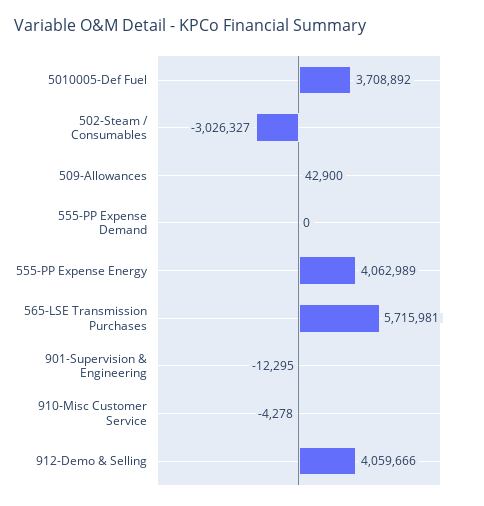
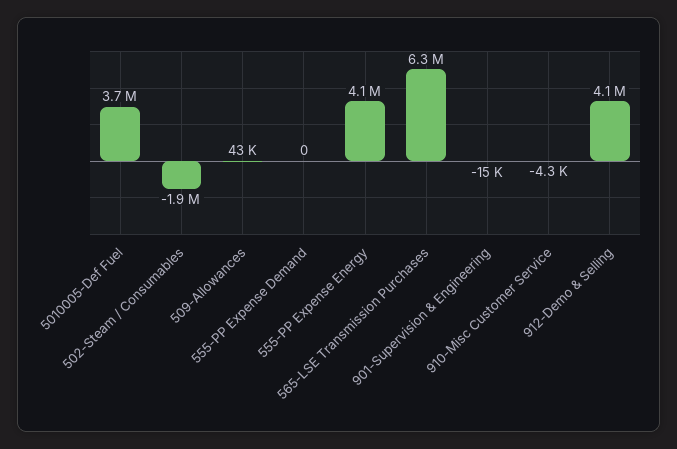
  {
    "5010005-Def Fuel": 3708892,
-   "502-Steam / Consumables": -3026327,
+   "502-Steam / Consumables": -1900000,
    "509-Allowances": 42900,
    "555-PP Expense Demand": 0,
    "555-PP Expense Energy": 4062989,
-   "565-LSE Transmission Purchases": 5715981,
+   "565-LSE Transmission Purchases": 6300000,
-   "901-Supervision & Engineering": -12295,
+   "901-Supervision & Engineering": -15000,
    "910-Misc Customer Service": -4278,
    "912-Demo & Selling": 4059666
  }

